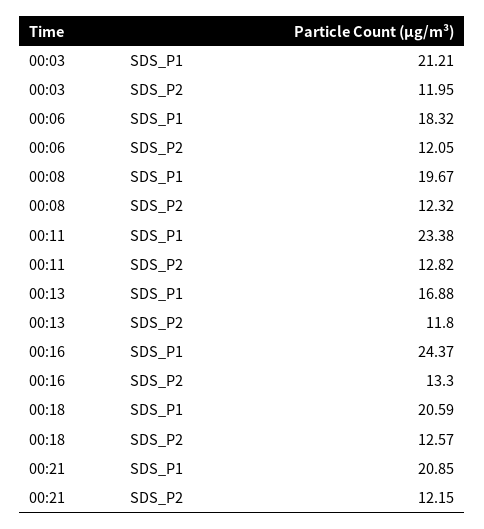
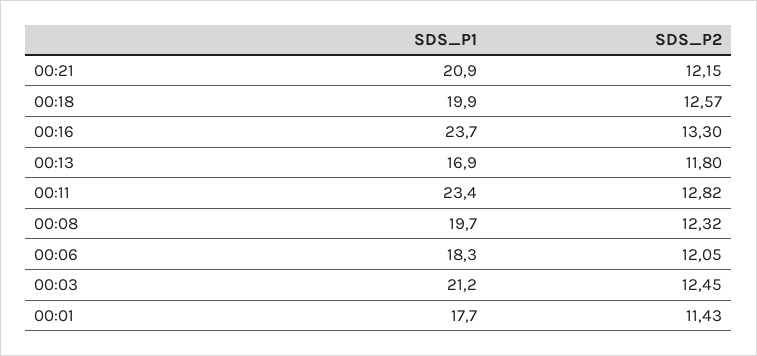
  {
    "00:03": {
      "SDS_P1": 21.21,
-     "SDS_P2": 11.95
+     "SDS_P2": 12.45
    },
    "00:06": {
      "SDS_P1": 18.32,
      "SDS_P2": 12.05
    },
    "00:08": {
      "SDS_P1": 19.67,
      "SDS_P2": 12.32
    },
    "00:11": {
      "SDS_P1": 23.38,
      "SDS_P2": 12.82
    },
    "00:13": {
      "SDS_P1": 16.88,
      "SDS_P2": 11.8
    },
    "00:16": {
-     "SDS_P1": 24.37,
+     "SDS_P1": 23.7,
      "SDS_P2": 13.3
    },
    "00:18": {
-     "SDS_P1": 20.59,
+     "SDS_P1": 19.9,
      "SDS_P2": 12.57
    },
    "00:21": {
      "SDS_P1": 20.85,
      "SDS_P2": 12.15
-   }
+   },
+   "00:01": {
+     "SDS_P1": 17.7,
+     "SDS_P2": 11.43
+   }
  }

